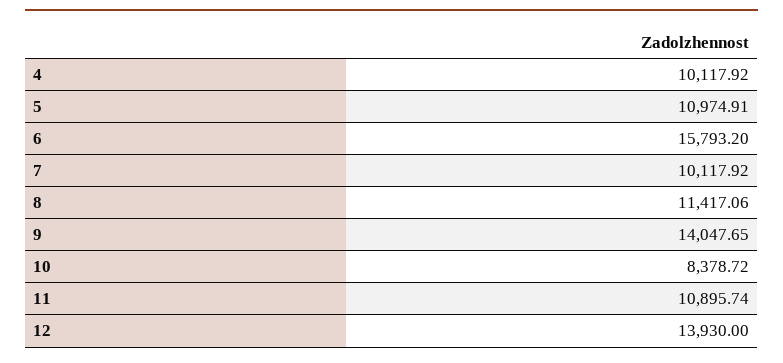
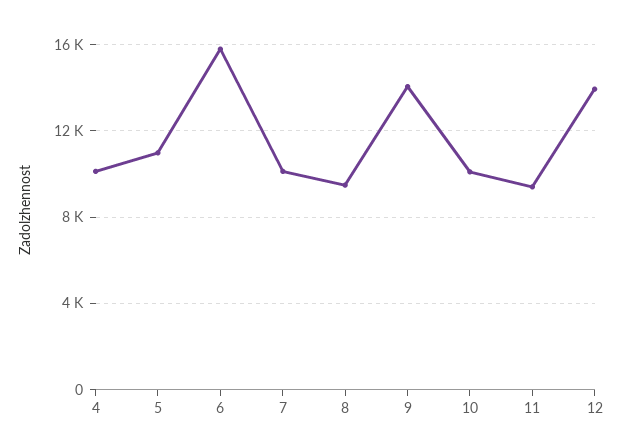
  {
    "4": 10117.92,
    "5": 10974.91,
    "6": 15793.2,
    "7": 10117.92,
-   "8": 11417.06,
+   "8": 9500,
    "9": 14047.65,
-   "10": 8378.72,
+   "10": 10000,
-   "11": 10895.74,
+   "11": 9500,
    "12": 13930
  }

